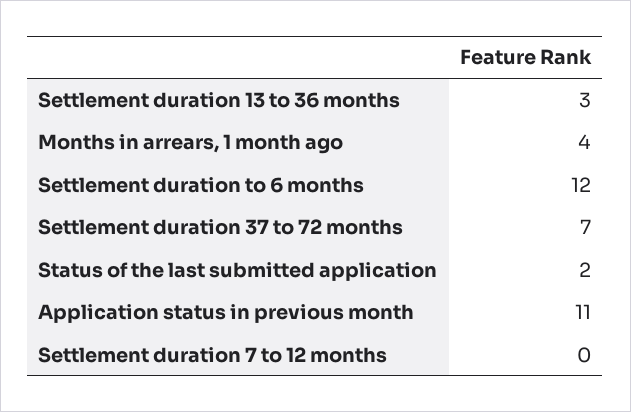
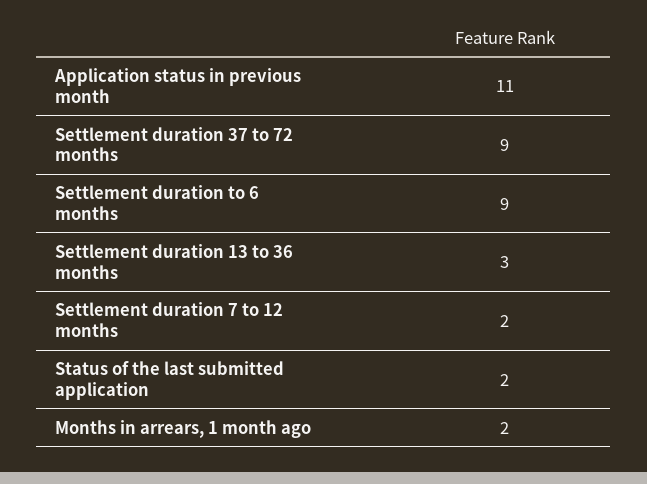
  {
    "Settlement duration 13 to 36 months": 3,
-   "Months in arrears, 1 month ago": 4,
+   "Months in arrears, 1 month ago": 2,
-   "Settlement duration to 6 months": 12,
+   "Settlement duration to 6 months": 9,
-   "Settlement duration 37 to 72 months": 7,
+   "Settlement duration 37 to 72 months": 9,
    "Status of the last submitted application": 2,
    "Application status in previous month": 11,
-   "Settlement duration 7 to 12 months": 0
+   "Settlement duration 7 to 12 months": 2
  }

